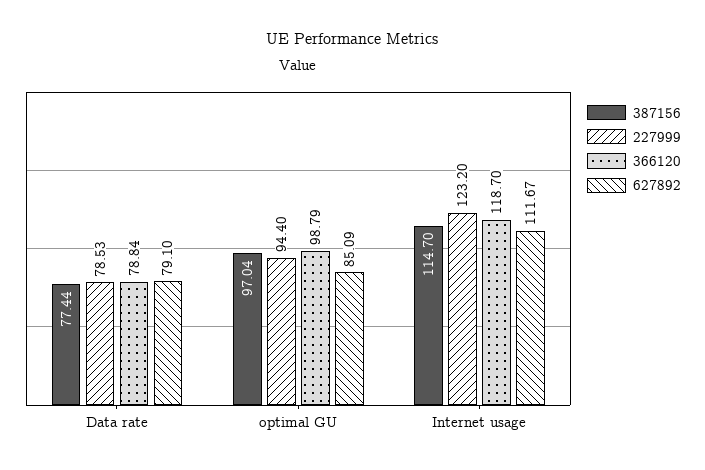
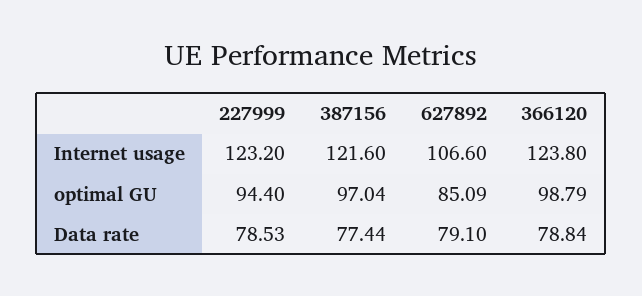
  {
    "387156": {
      "Data rate": 77.44,
      "optimal GU": 97.04,
-     "Internet usage": 114.7
+     "Internet usage": 121.6
    },
    "227999": {
      "Data rate": 78.53,
      "optimal GU": 94.4,
      "Internet usage": 123.2
    },
    "366120": {
      "Data rate": 78.84,
      "optimal GU": 98.79,
-     "Internet usage": 118.7
+     "Internet usage": 123.8
    },
    "627892": {
      "Data rate": 79.1,
      "optimal GU": 85.09,
-     "Internet usage": 111.67
+     "Internet usage": 106.6
    }
  }

